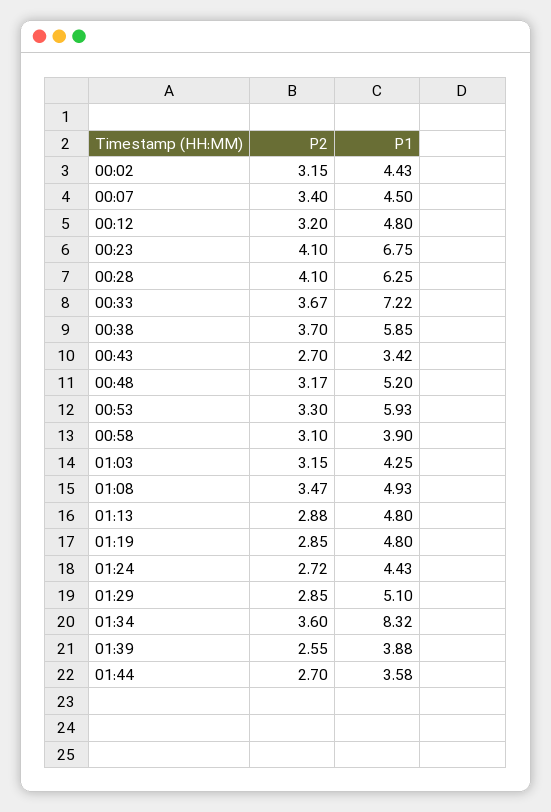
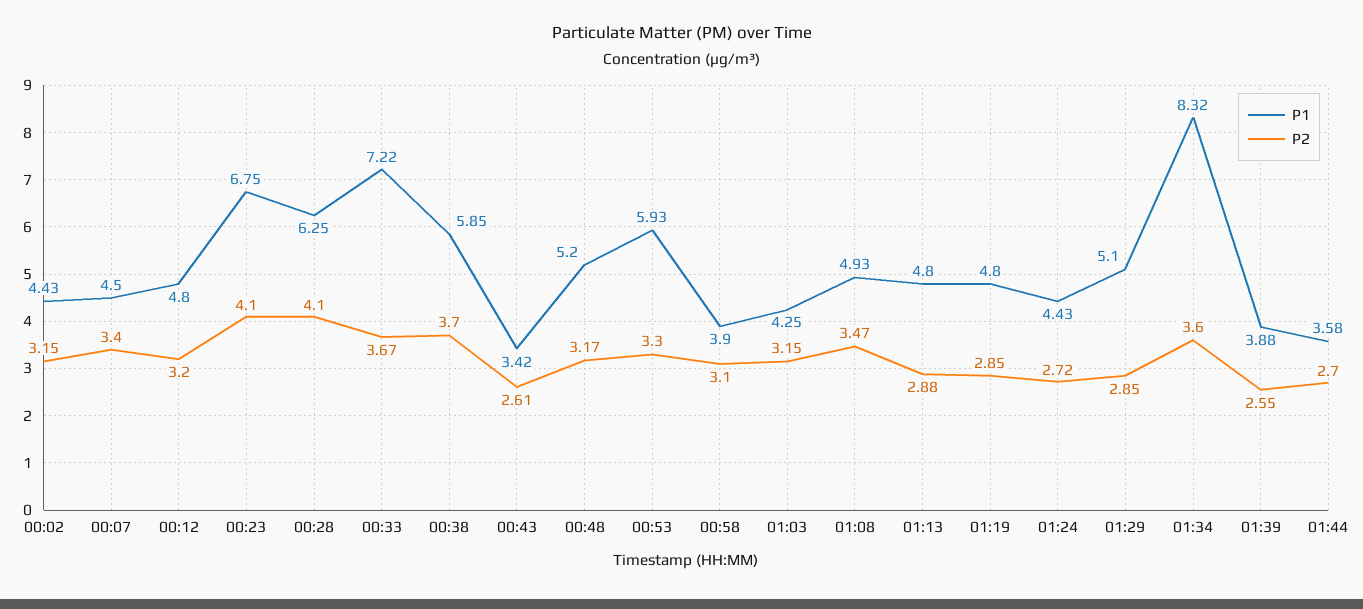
  {
    "P2": {
      "00:02": 3.15,
      "00:07": 3.4,
      "00:12": 3.2,
      "00:23": 4.1,
      "00:28": 4.1,
      "00:33": 3.67,
      "00:38": 3.7,
-     "00:43": 2.7,
+     "00:43": 2.61,
      "00:48": 3.17,
      "00:53": 3.3,
      "00:58": 3.1,
      "01:03": 3.15,
      "01:08": 3.47,
      "01:13": 2.88,
      "01:19": 2.85,
      "01:24": 2.72,
      "01:29": 2.85,
      "01:34": 3.6,
      "01:39": 2.55,
      "01:44": 2.7
    },
    "P1": {
      "00:02": 4.43,
      "00:07": 4.5,
      "00:12": 4.8,
      "00:23": 6.75,
      "00:28": 6.25,
      "00:33": 7.22,
      "00:38": 5.85,
      "00:43": 3.42,
      "00:48": 5.2,
      "00:53": 5.93,
      "00:58": 3.9,
      "01:03": 4.25,
      "01:08": 4.93,
      "01:13": 4.8,
      "01:19": 4.8,
      "01:24": 4.43,
      "01:29": 5.1,
      "01:34": 8.32,
      "01:39": 3.88,
      "01:44": 3.58
    }
  }

